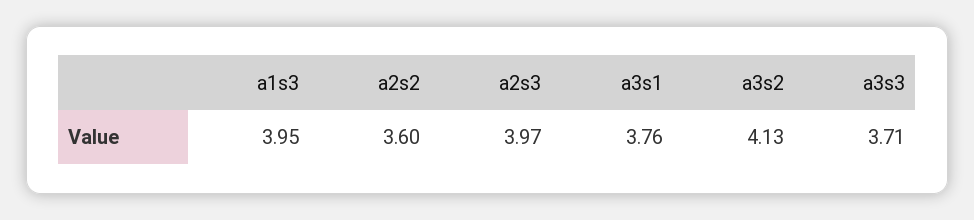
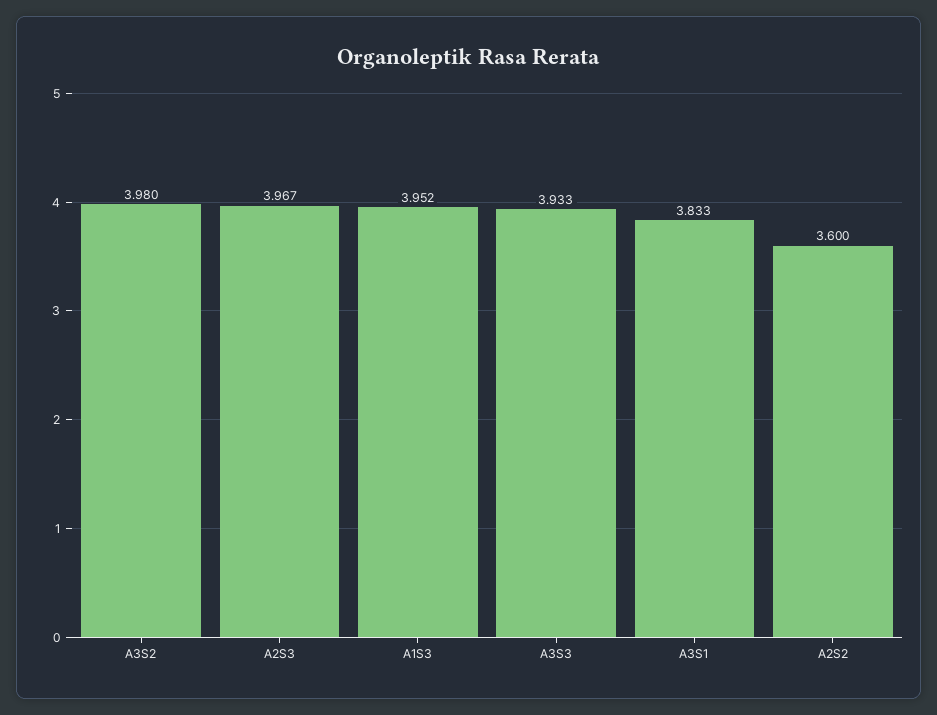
  {
    "a1s3": 3.952,
    "a2s2": 3.6,
    "a2s3": 3.967,
-   "a3s1": 3.76,
+   "a3s1": 3.833,
-   "a3s2": 4.13,
+   "a3s2": 3.98,
-   "a3s3": 3.71
+   "a3s3": 3.933
  }

